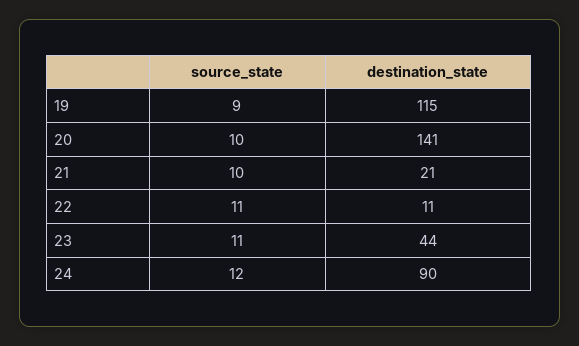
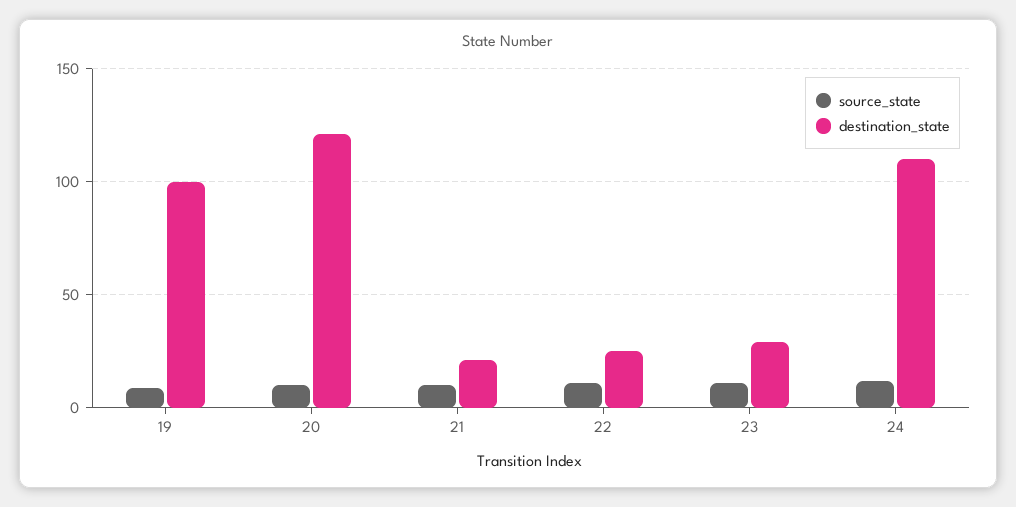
  {
    "source_state": {
      "19": 9,
      "20": 10,
      "21": 10,
      "22": 11,
      "23": 11,
      "24": 12
    },
    "destination_state": {
-     "19": 115,
+     "19": 100,
-     "20": 141,
+     "20": 120,
      "21": 21,
-     "22": 11,
+     "22": 25,
-     "23": 44,
+     "23": 30,
-     "24": 90
+     "24": 110
    }
  }

